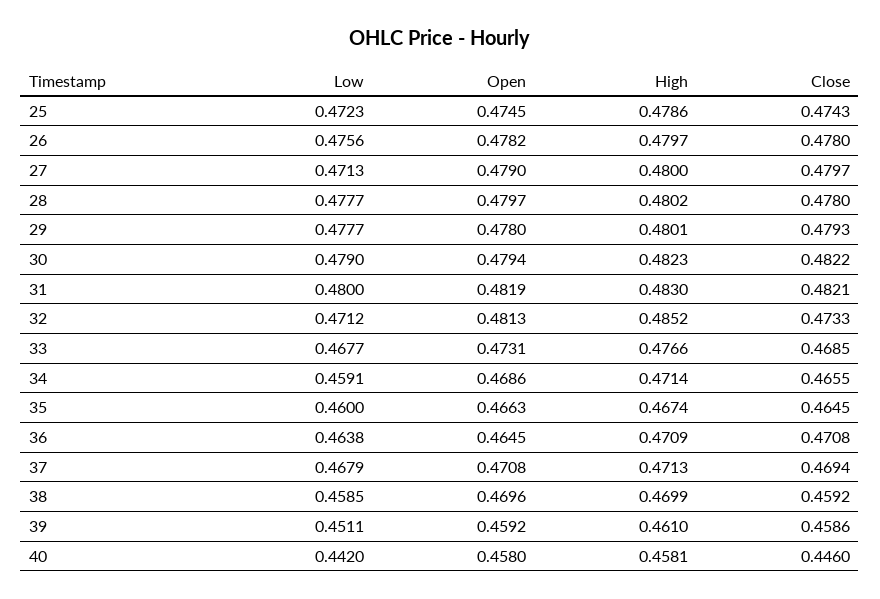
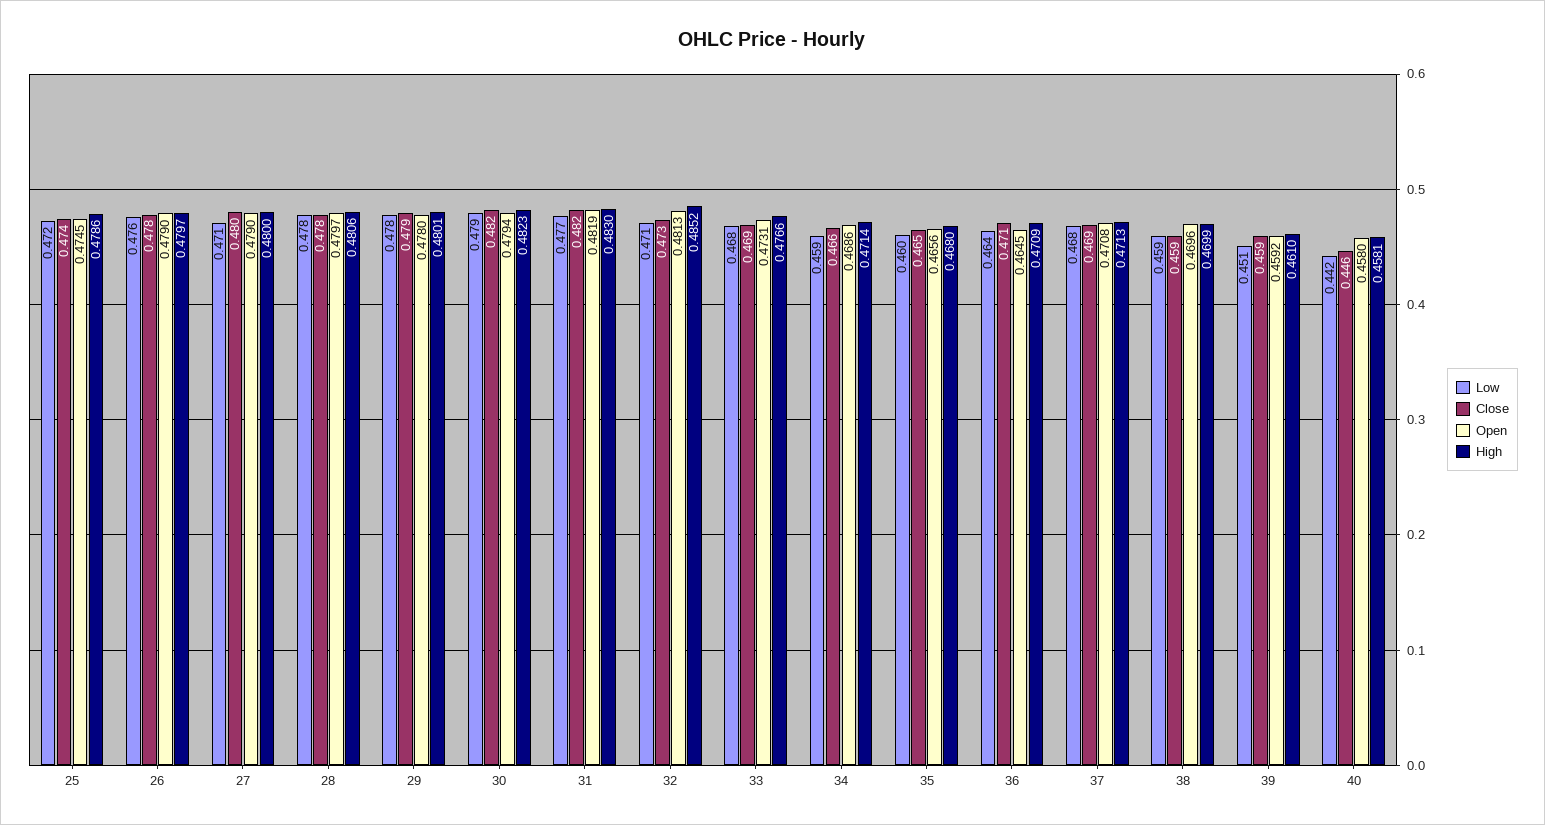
  {
    "Low": {
      "25": 0.4723,
      "26": 0.4756,
      "27": 0.4713,
      "28": 0.4777,
      "29": 0.4777,
      "30": 0.479,
-     "31": 0.48,
+     "31": 0.477,
      "32": 0.4712,
      "33": 0.4677,
      "34": 0.4591,
      "35": 0.46,
      "36": 0.4638,
      "37": 0.4679,
      "38": 0.4585,
      "39": 0.4511,
      "40": 0.442
    },
    "Open": {
      "25": 0.4745,
-     "26": 0.4782,
+     "26": 0.479,
      "27": 0.479,
      "28": 0.4797,
      "29": 0.478,
      "30": 0.4794,
      "31": 0.4819,
      "32": 0.4813,
      "33": 0.4731,
      "34": 0.4686,
-     "35": 0.4663,
+     "35": 0.4656,
      "36": 0.4645,
      "37": 0.4708,
      "38": 0.4696,
      "39": 0.4592,
      "40": 0.458
    },
    "High": {
      "25": 0.4786,
      "26": 0.4797,
      "27": 0.48,
-     "28": 0.4802,
+     "28": 0.4806,
      "29": 0.4801,
      "30": 0.4823,
      "31": 0.483,
      "32": 0.4852,
      "33": 0.4766,
      "34": 0.4714,
-     "35": 0.4674,
+     "35": 0.468,
      "36": 0.4709,
      "37": 0.4713,
      "38": 0.4699,
      "39": 0.461,
      "40": 0.4581
    },
    "Close": {
      "25": 0.4743,
      "26": 0.478,
      "27": 0.4797,
      "28": 0.478,
      "29": 0.4793,
      "30": 0.4822,
      "31": 0.4821,
      "32": 0.4733,
      "33": 0.4685,
      "34": 0.4655,
      "35": 0.4645,
      "36": 0.4708,
      "37": 0.4694,
      "38": 0.4592,
      "39": 0.4586,
      "40": 0.446
    }
  }

